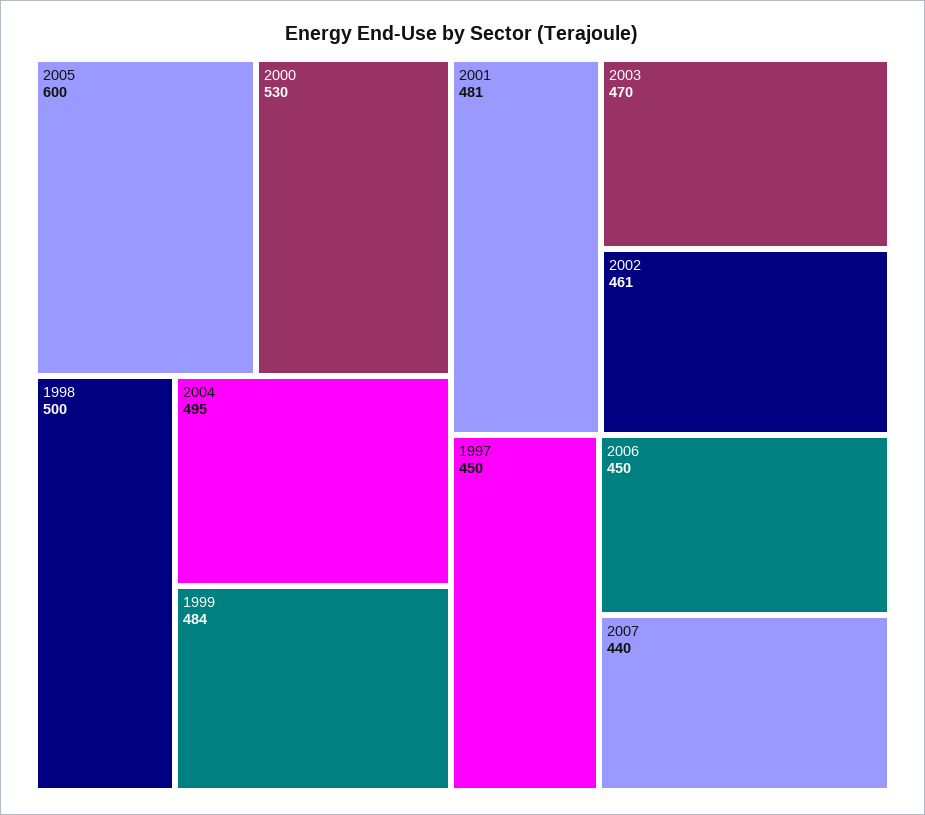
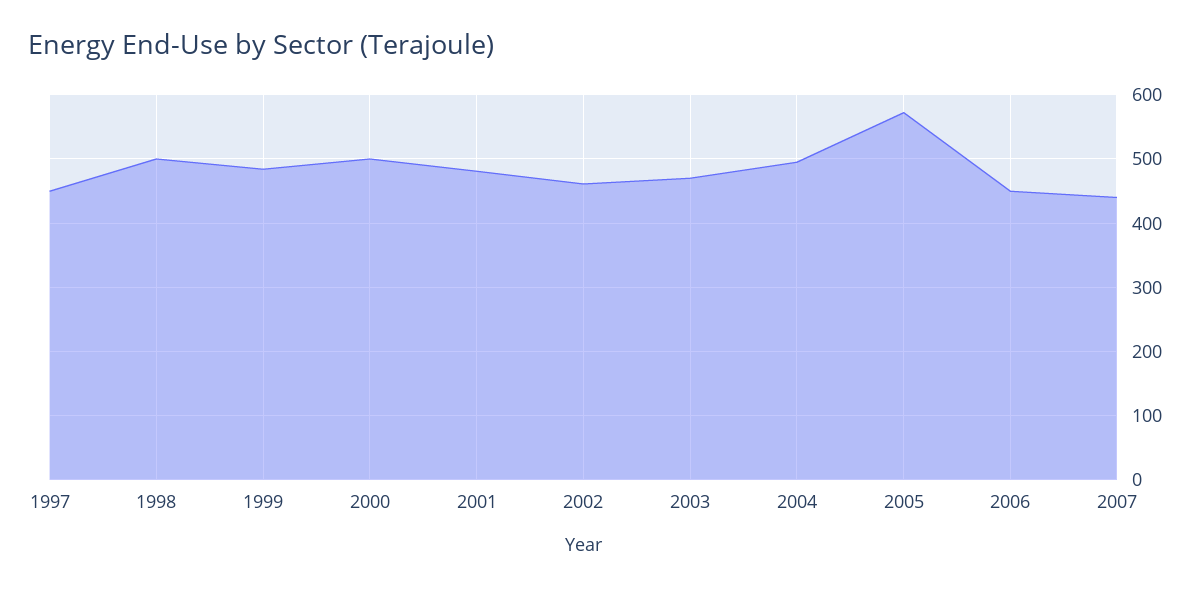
  {
-   "2005": 600,
+   "2005": 570,
-   "2000": 530,
+   "2000": 500,
    "1998": 500,
    "2004": 495,
    "1999": 484,
    "2001": 481,
    "2003": 470,
    "2002": 461,
    "1997": 450,
    "2006": 450,
    "2007": 440
  }

